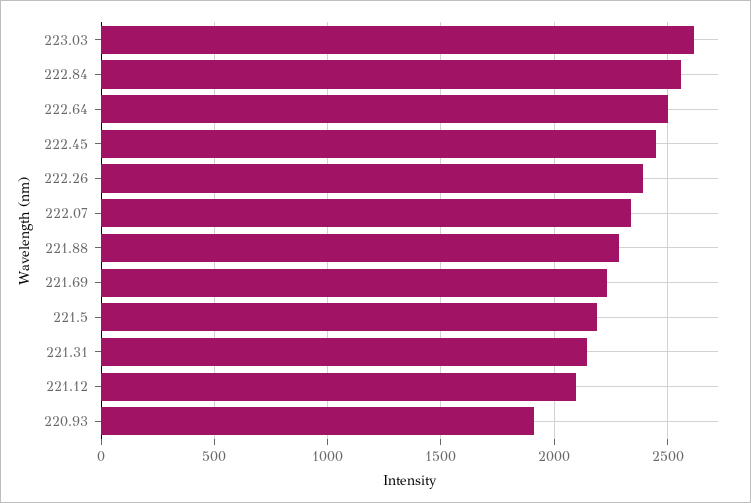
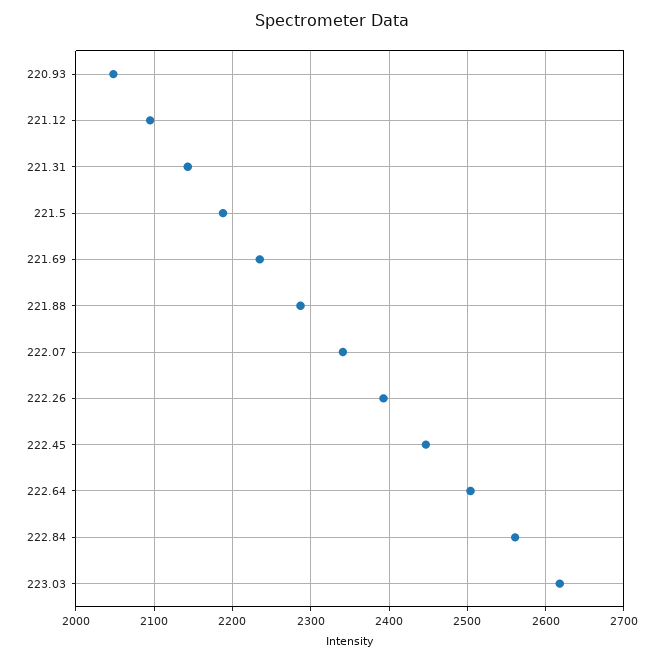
  {
    "223.03": 2620,
    "222.84": 2560,
    "222.64": 2500,
    "222.45": 2450,
    "222.26": 2390,
    "222.07": 2340,
    "221.88": 2290,
    "221.69": 2240,
    "221.5": 2190,
    "221.31": 2140,
    "221.12": 2100,
-   "220.93": 1900
+   "220.93": 2050
  }

